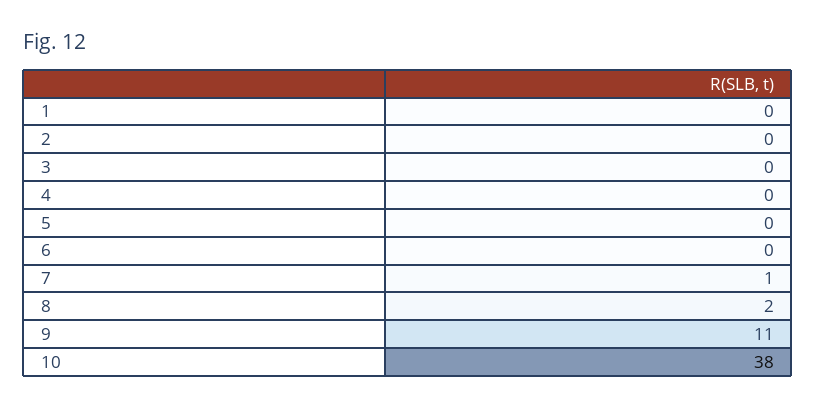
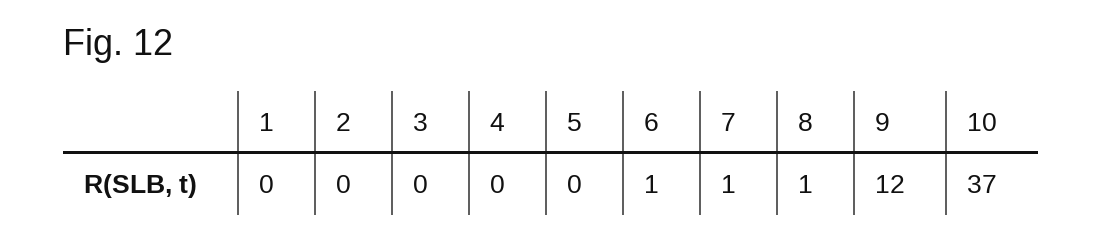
  {
    "1": 0,
    "2": 0,
    "3": 0,
    "4": 0,
    "5": 0,
-   "6": 0,
+   "6": 1,
    "7": 1,
-   "8": 2,
+   "8": 1,
-   "9": 11,
+   "9": 12,
-   "10": 38
+   "10": 37
  }

